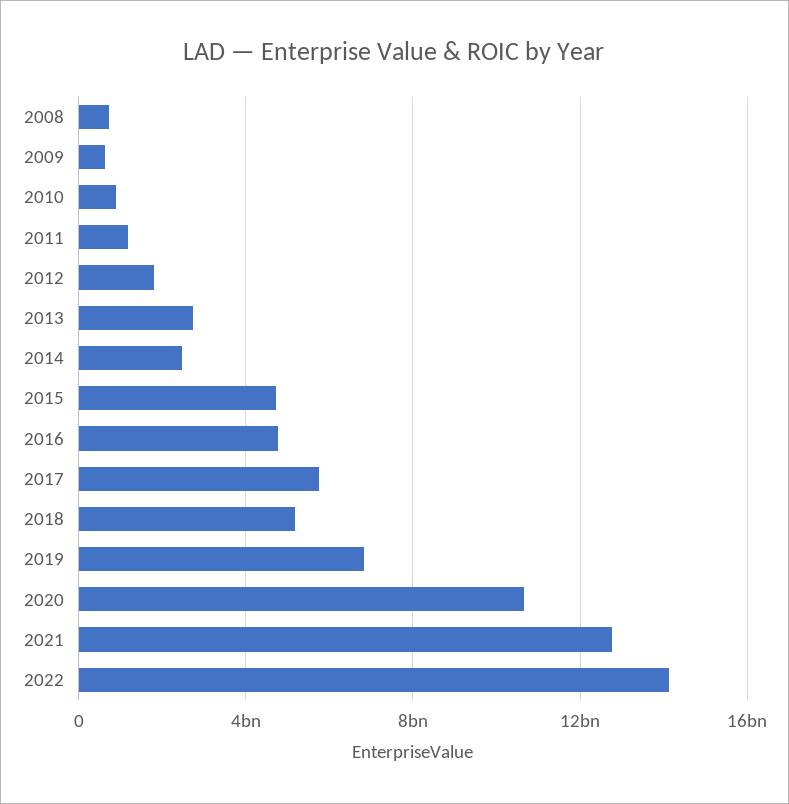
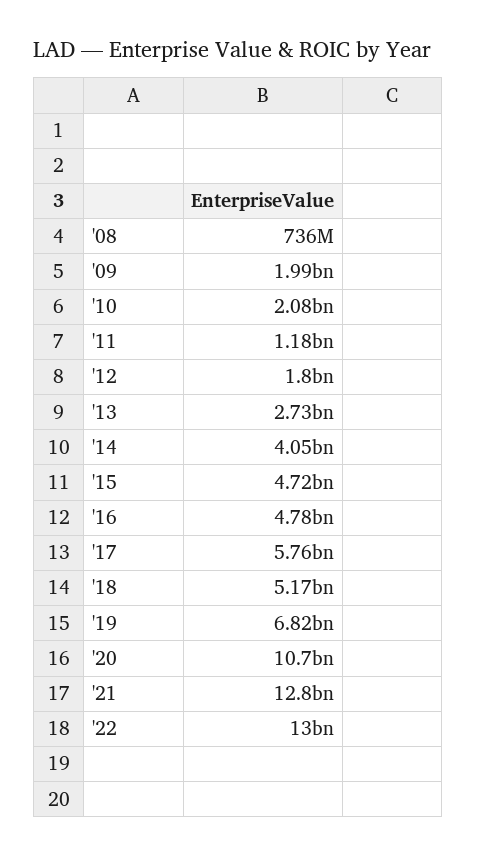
  {
    "2008": 736000000,
-   "2009": 500000000,
+   "2009": 1990000000,
-   "2010": 1000000000,
+   "2010": 2080000000,
    "2011": 1180000000,
    "2012": 1800000000,
    "2013": 2730000000,
-   "2014": 2500000000,
+   "2014": 4050000000,
    "2015": 4720000000,
    "2016": 4780000000,
    "2017": 5760000000,
    "2018": 5170000000,
    "2019": 6820000000,
    "2020": 10700000000,
    "2021": 12800000000,
-   "2022": 14000000000
+   "2022": 13000000000
  }

